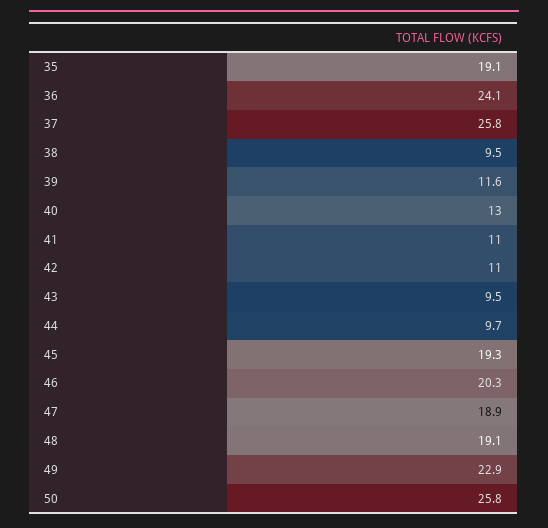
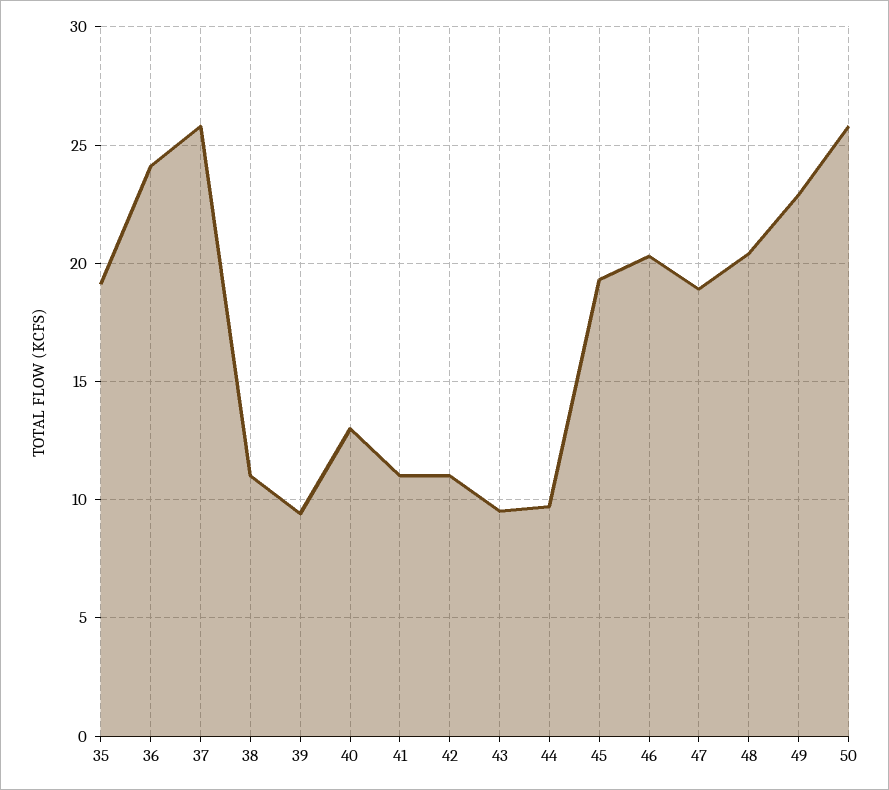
  {
    "35": 19.1,
    "36": 24.1,
    "37": 25.8,
-   "38": 9.5,
+   "38": 11,
-   "39": 11.6,
+   "39": 9.5,
    "40": 13,
    "41": 11,
    "42": 11,
    "43": 9.5,
    "44": 9.7,
    "45": 19.3,
    "46": 20.3,
    "47": 18.9,
-   "48": 19.1,
+   "48": 20.5,
    "49": 22.9,
    "50": 25.8
  }

